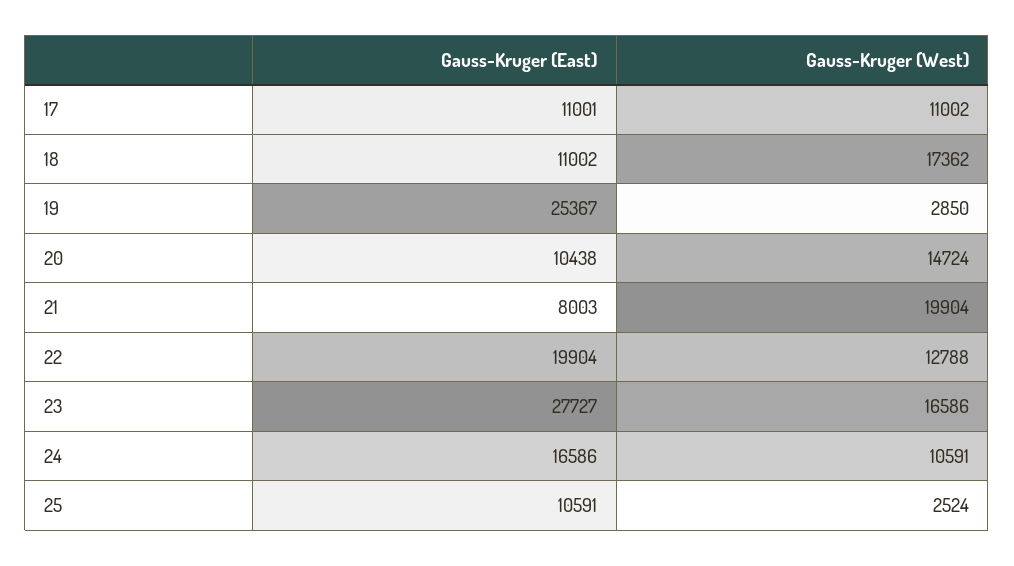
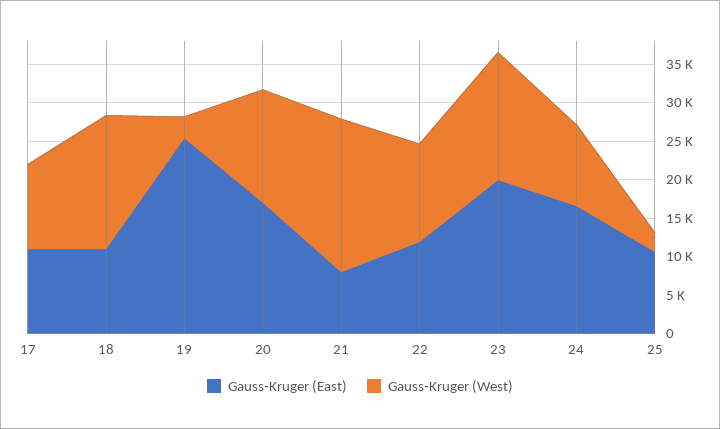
  {
    "Gauss-Kruger (East)": {
      "17": 11001,
      "18": 11002,
      "19": 25367,
-     "20": 10438,
+     "20": 17500,
      "21": 8003,
-     "22": 19904,
+     "22": 12500,
-     "23": 27727,
+     "23": 20000,
      "24": 16586,
      "25": 10591
    },
    "Gauss-Kruger (West)": {
      "17": 11002,
      "18": 17362,
      "19": 2850,
      "20": 14724,
      "21": 19904,
      "22": 12788,
      "23": 16586,
      "24": 10591,
      "25": 2524
    }
  }

